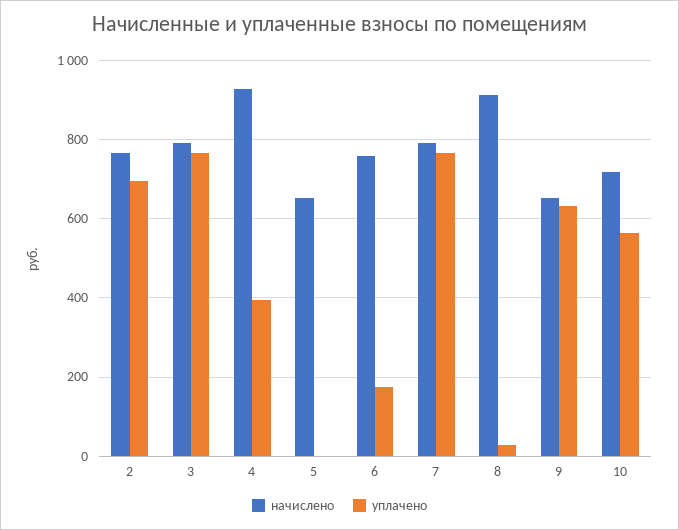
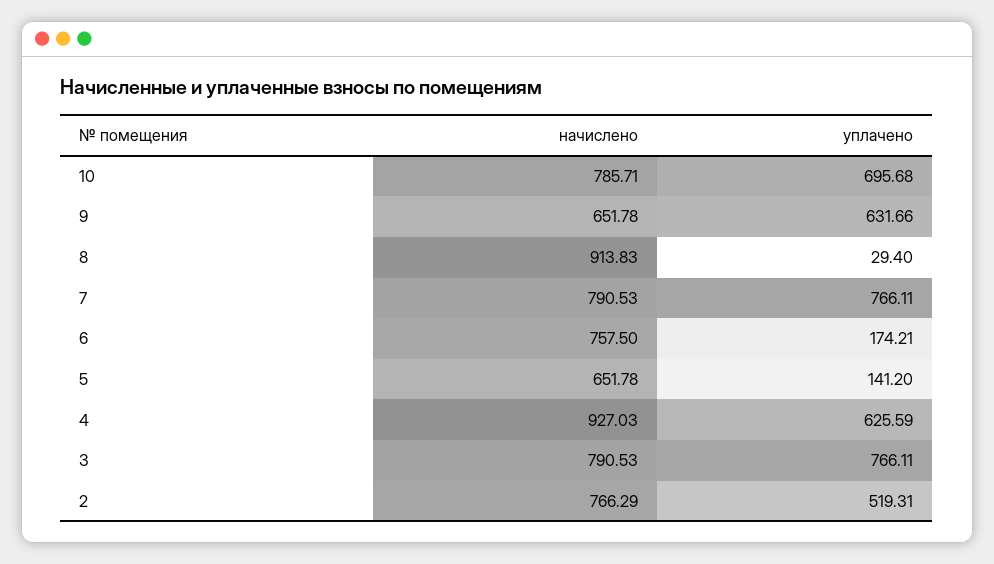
  {
    "начислено": {
      "2": 766.29,
      "3": 790.53,
      "4": 927.03,
      "5": 651.78,
      "6": 757.5,
      "7": 790.53,
      "8": 913.83,
      "9": 651.78,
-     "10": 720
+     "10": 785.71
    },
    "уплачено": {
-     "2": 700,
+     "2": 519.31,
      "3": 766.11,
-     "4": 400,
+     "4": 625.59,
-     "5": 0,
+     "5": 141.2,
      "6": 174.21,
      "7": 766.11,
      "8": 29.4,
      "9": 631.66,
-     "10": 560
+     "10": 695.68
    }
  }

